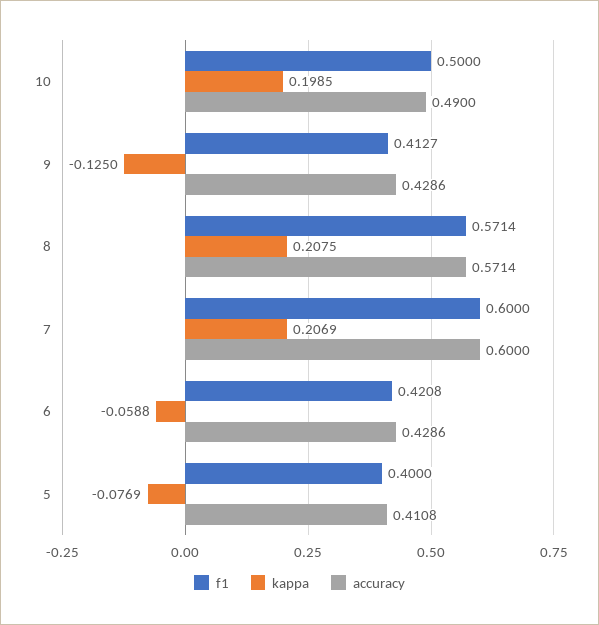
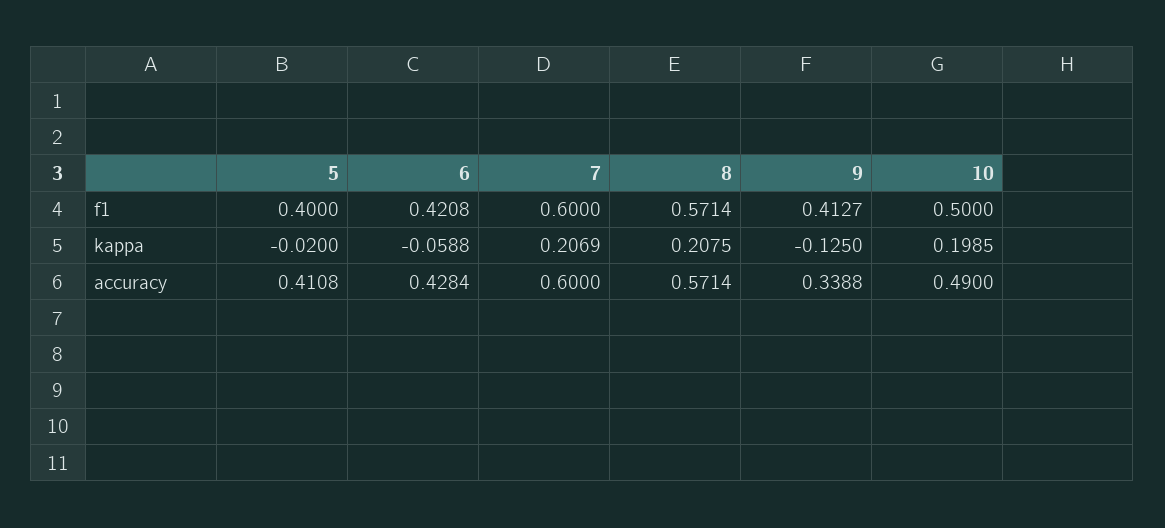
  {
    "f1": {
      "10": 0.5,
      "9": 0.4127,
      "8": 0.5714,
      "7": 0.6,
      "6": 0.4208,
      "5": 0.4
    },
    "kappa": {
      "10": 0.1985,
      "9": -0.125,
      "8": 0.2075,
      "7": 0.2069,
      "6": -0.0588,
-     "5": -0.0769
+     "5": -0.02
    },
    "accuracy": {
      "10": 0.49,
-     "9": 0.4286,
+     "9": 0.3388,
      "8": 0.5714,
      "7": 0.6,
-     "6": 0.4286,
+     "6": 0.4284,
      "5": 0.4108
    }
  }

